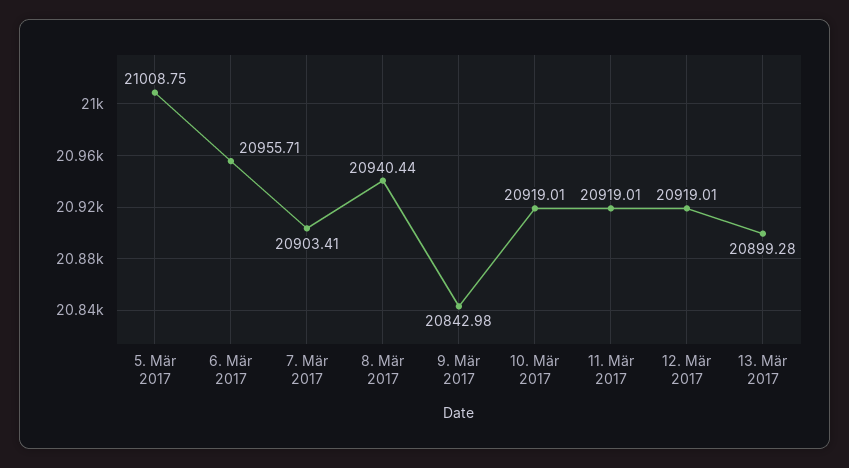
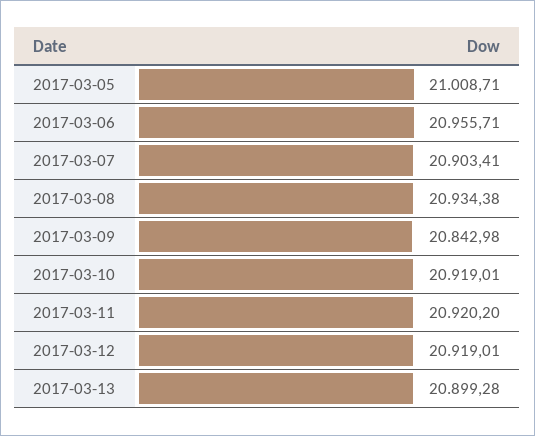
  {
-   "5. Mär 2017": 21008.75,
+   "5. Mär 2017": 21008.71,
    "6. Mär 2017": 20955.71,
    "7. Mär 2017": 20903.41,
-   "8. Mär 2017": 20940.44,
+   "8. Mär 2017": 20934.38,
    "9. Mär 2017": 20842.98,
    "10. Mär 2017": 20919.01,
-   "11. Mär 2017": 20919.01,
+   "11. Mär 2017": 20920.2,
    "12. Mär 2017": 20919.01,
    "13. Mär 2017": 20899.28
  }

